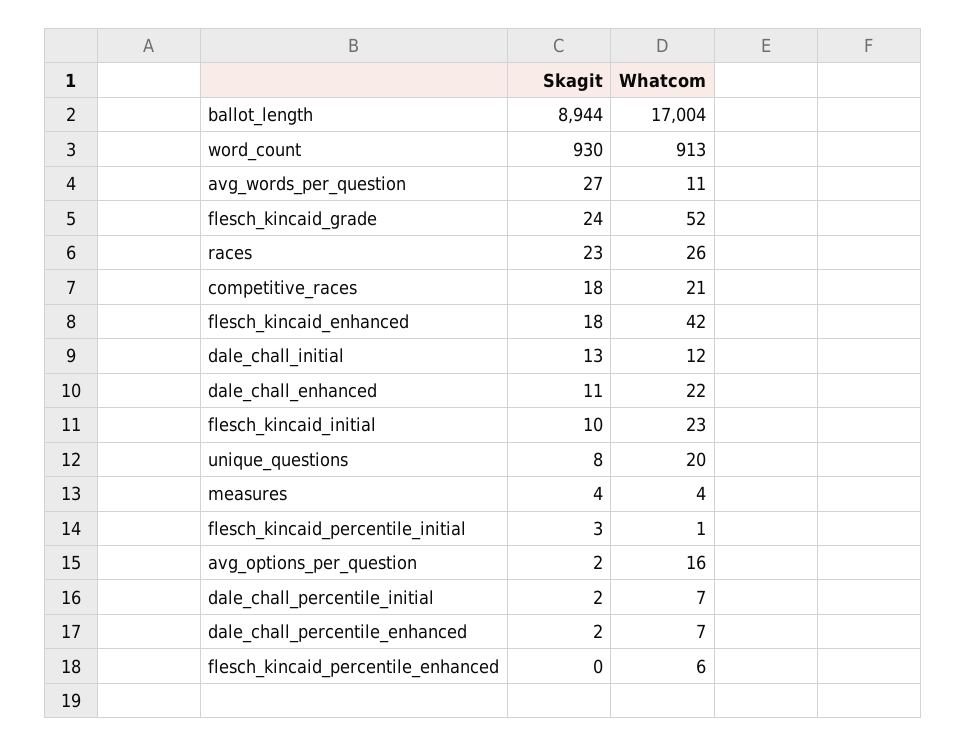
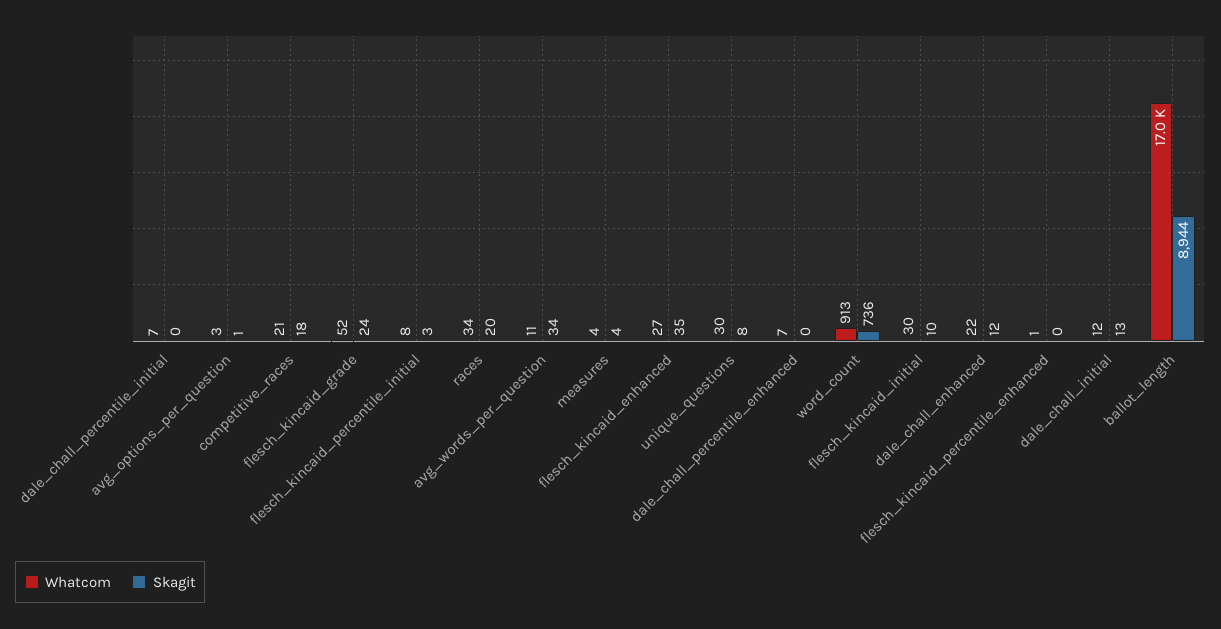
  {
    "Skagit": {
      "ballot_length": 8944,
-     "word_count": 930,
+     "word_count": 736,
-     "avg_words_per_question": 27,
+     "avg_words_per_question": 34,
      "flesch_kincaid_grade": 24,
-     "races": 23,
+     "races": 20,
      "competitive_races": 18,
-     "flesch_kincaid_enhanced": 18,
+     "flesch_kincaid_enhanced": 35,
      "dale_chall_initial": 13,
-     "dale_chall_enhanced": 11,
+     "dale_chall_enhanced": 12,
      "flesch_kincaid_initial": 10,
      "unique_questions": 8,
      "measures": 4,
      "flesch_kincaid_percentile_initial": 3,
-     "avg_options_per_question": 2,
+     "avg_options_per_question": 1,
-     "dale_chall_percentile_initial": 2,
+     "dale_chall_percentile_initial": 0,
-     "dale_chall_percentile_enhanced": 2,
+     "dale_chall_percentile_enhanced": 0,
      "flesch_kincaid_percentile_enhanced": 0
    },
    "Whatcom": {
      "ballot_length": 17004,
      "word_count": 913,
      "avg_words_per_question": 11,
      "flesch_kincaid_grade": 52,
-     "races": 26,
+     "races": 34,
      "competitive_races": 21,
-     "flesch_kincaid_enhanced": 42,
+     "flesch_kincaid_enhanced": 27,
      "dale_chall_initial": 12,
      "dale_chall_enhanced": 22,
-     "flesch_kincaid_initial": 23,
+     "flesch_kincaid_initial": 30,
-     "unique_questions": 20,
+     "unique_questions": 30,
      "measures": 4,
-     "flesch_kincaid_percentile_initial": 1,
+     "flesch_kincaid_percentile_initial": 8,
-     "avg_options_per_question": 16,
+     "avg_options_per_question": 3,
      "dale_chall_percentile_initial": 7,
      "dale_chall_percentile_enhanced": 7,
-     "flesch_kincaid_percentile_enhanced": 6
+     "flesch_kincaid_percentile_enhanced": 1
    }
  }

